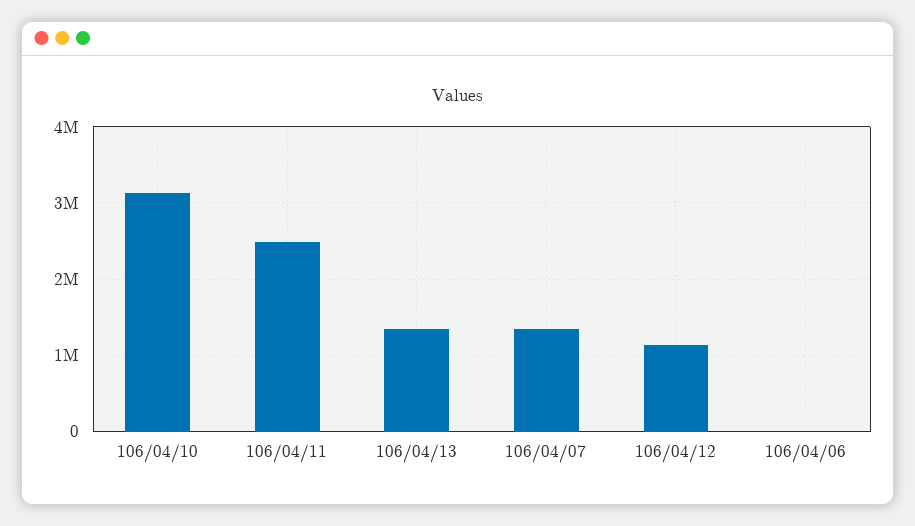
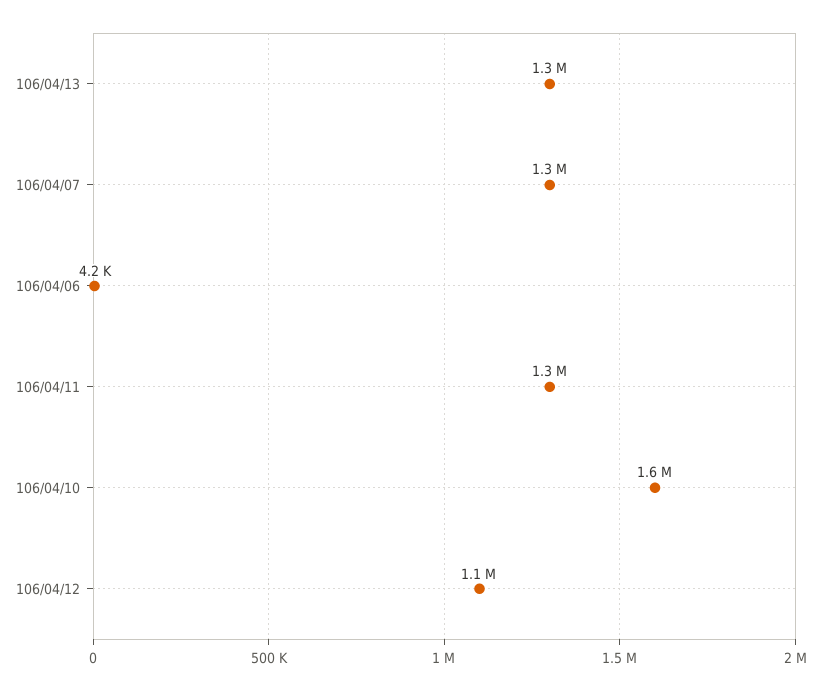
  {
-   "106/04/10": 3100000,
+   "106/04/10": 1600000,
-   "106/04/11": 2500000,
+   "106/04/11": 1300000,
    "106/04/13": 1300000,
    "106/04/07": 1300000,
    "106/04/12": 1100000,
    "106/04/06": 4200
  }

